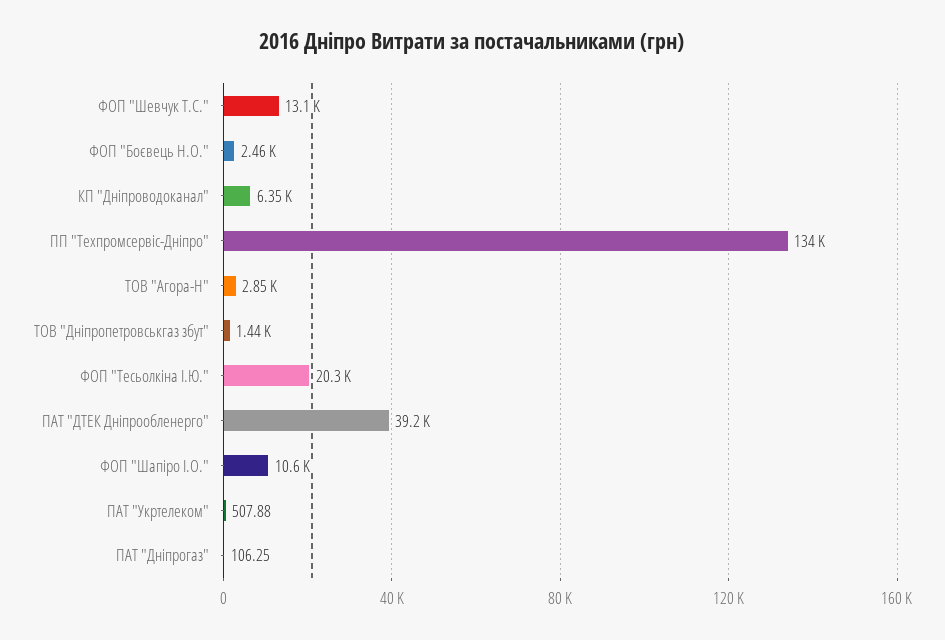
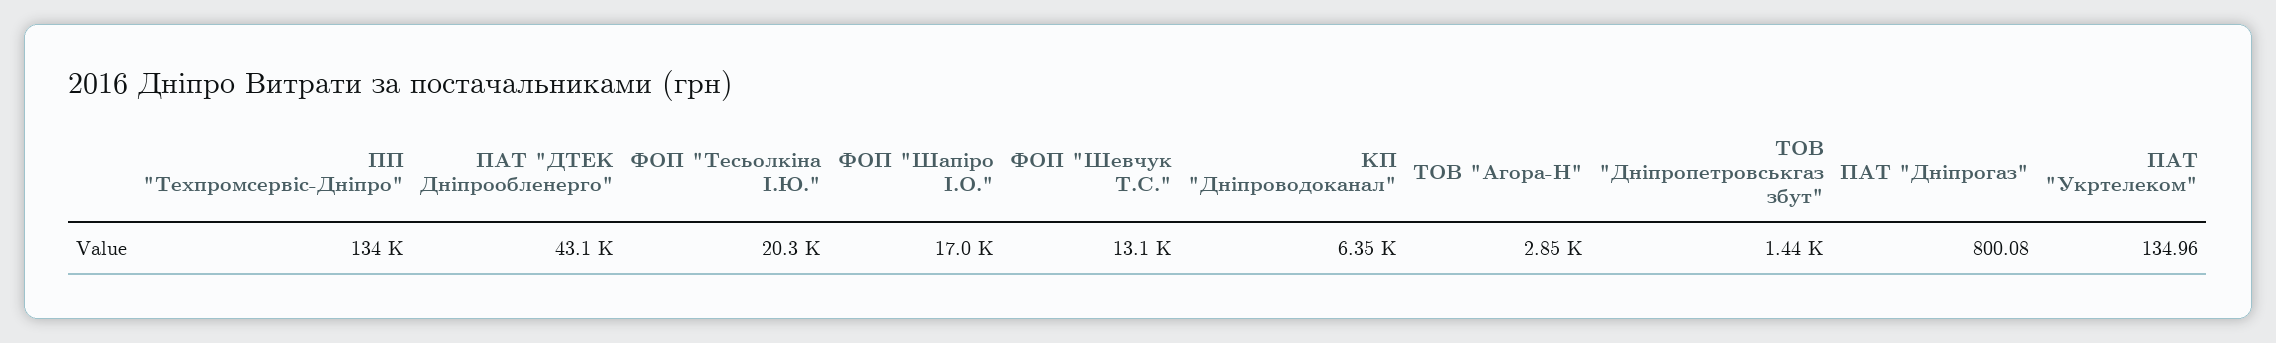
  {
    "ФОП \"Шевчук Т.С.\"": 13100,
-   "ФОП \"Боєвець Н.О.\"": 2460,
    "КП \"Дніпроводоканал\"": 6350,
    "ПП \"Техпромсервіс-Дніпро\"": 134000,
    "ТОВ \"Агора-Н\"": 2850,
    "ТОВ \"Дніпропетровськгаз збут\"": 1440,
    "ФОП \"Тесьолкіна І.Ю.\"": 20300,
-   "ПАТ \"ДТЕК Дніпрообленерго\"": 39200,
+   "ПАТ \"ДТЕК Дніпрообленерго\"": 43100,
-   "ФОП \"Шапіро І.О.\"": 10600,
+   "ФОП \"Шапіро І.О.\"": 17000,
-   "ПАТ \"Укртелеком\"": 507.88,
+   "ПАТ \"Укртелеком\"": 134.96,
-   "ПАТ \"Дніпрогаз\"": 106.25
+   "ПАТ \"Дніпрогаз\"": 800.08
  }

